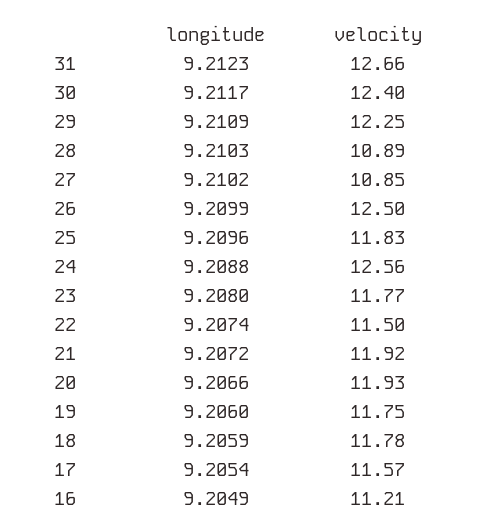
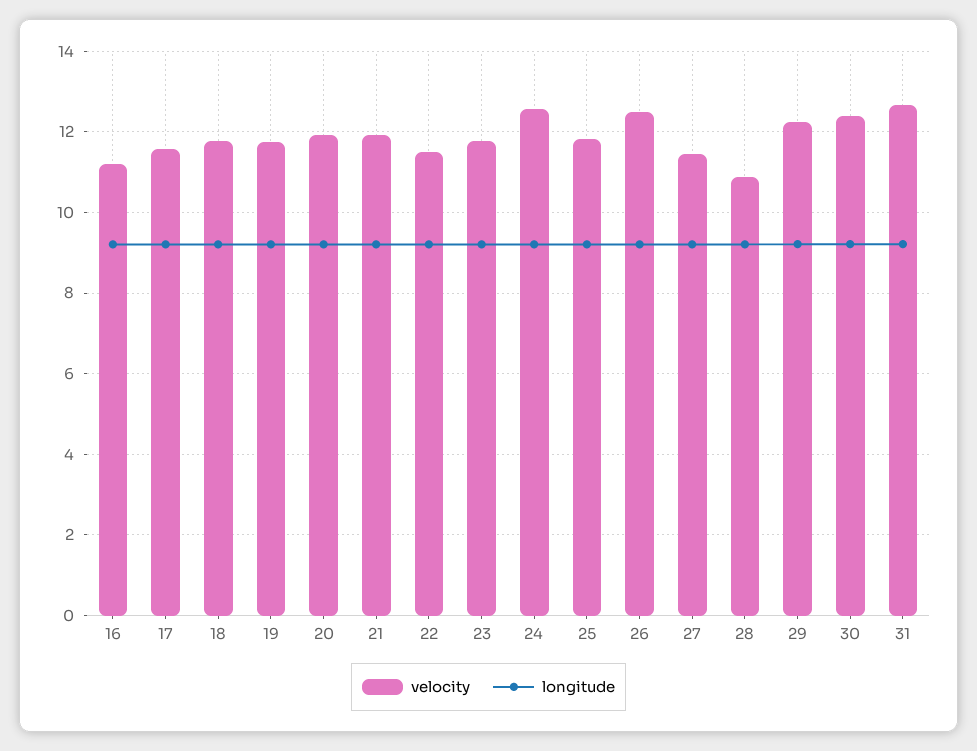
  {
    "longitude": {
      "31": 9.2123,
      "30": 9.2117,
      "29": 9.2109,
      "28": 9.2103,
      "27": 9.2102,
      "26": 9.2099,
      "25": 9.2096,
      "24": 9.2088,
      "23": 9.208,
      "22": 9.2074,
      "21": 9.2072,
      "20": 9.2066,
      "19": 9.206,
      "18": 9.2059,
      "17": 9.2054,
      "16": 9.2049
    },
    "velocity": {
      "31": 12.66,
      "30": 12.4,
      "29": 12.25,
      "28": 10.89,
-     "27": 10.85,
+     "27": 11.4,
      "26": 12.5,
      "25": 11.83,
      "24": 12.56,
      "23": 11.77,
      "22": 11.5,
      "21": 11.92,
      "20": 11.93,
      "19": 11.75,
      "18": 11.78,
      "17": 11.57,
      "16": 11.21
    }
  }

